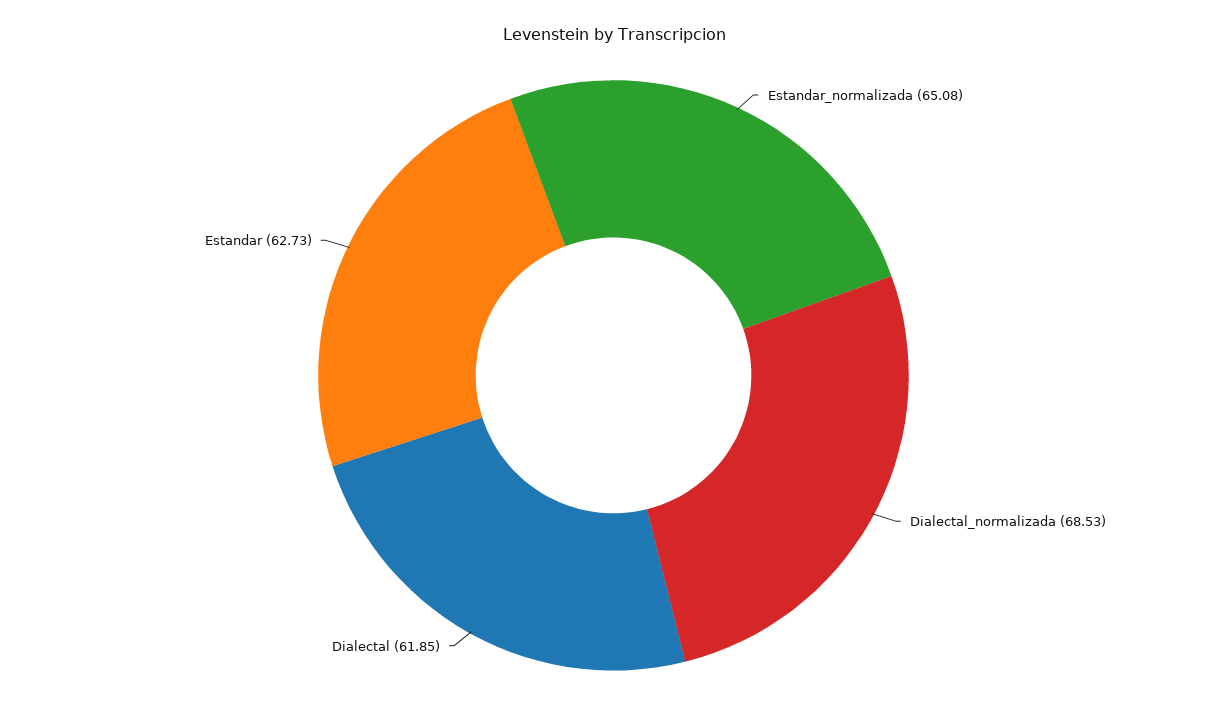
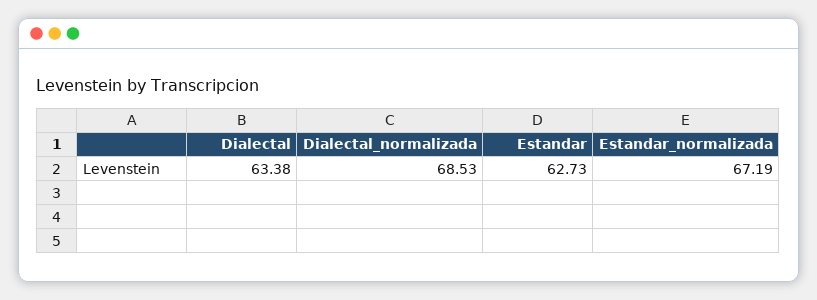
  {
-   "Estandar_normalizada": 65.08,
+   "Estandar_normalizada": 67.19,
    "Dialectal_normalizada": 68.53,
-   "Dialectal": 61.85,
+   "Dialectal": 63.38,
    "Estandar": 62.73
  }

